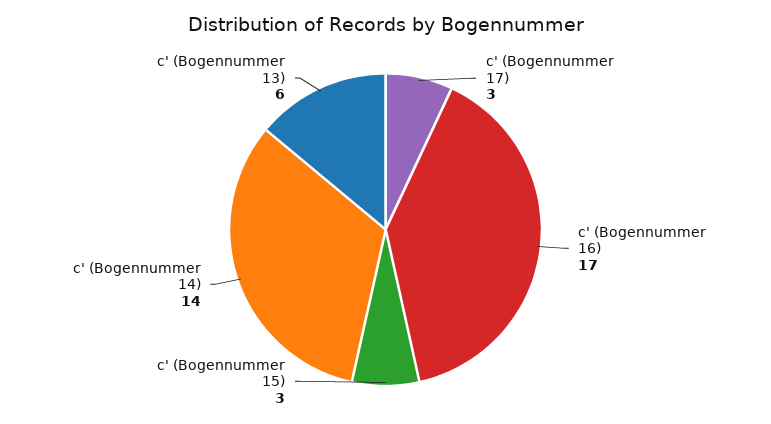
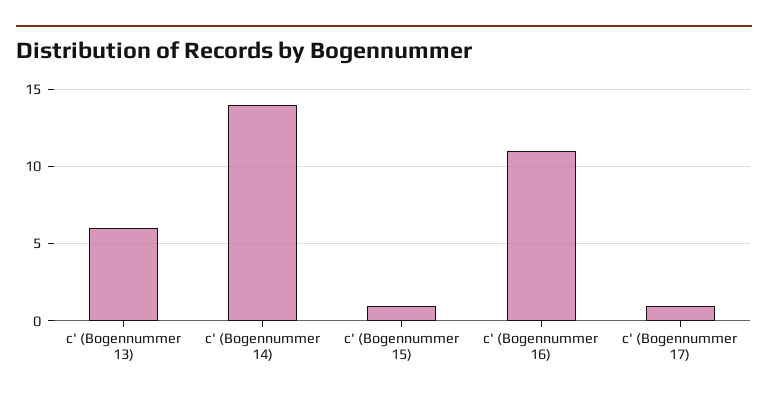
  {
-   "c' (Bogennummer 17)": 3,
+   "c' (Bogennummer 17)": 1,
-   "c' (Bogennummer 16)": 17,
+   "c' (Bogennummer 16)": 11,
-   "c' (Bogennummer 15)": 3,
+   "c' (Bogennummer 15)": 1,
    "c' (Bogennummer 14)": 14,
    "c' (Bogennummer 13)": 6
  }

